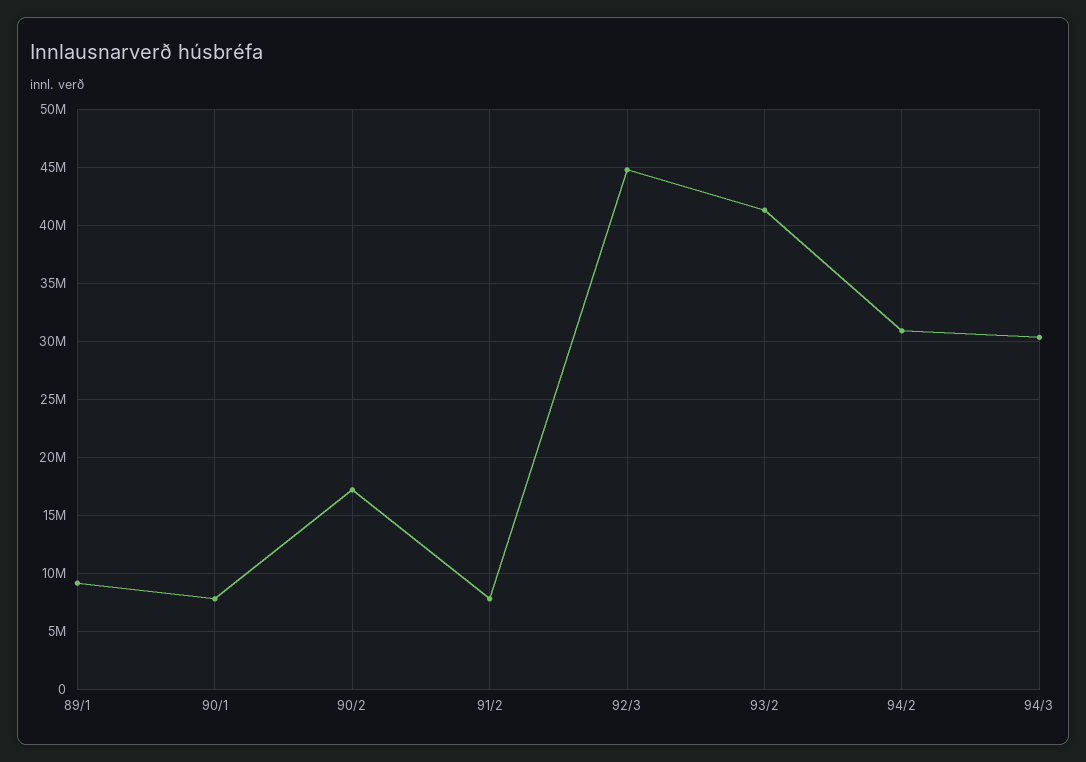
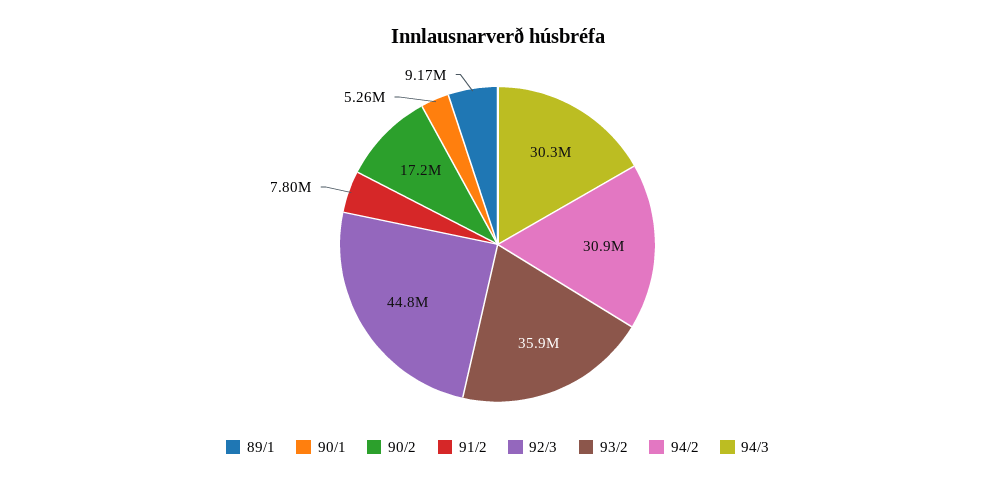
  {
    "89/1": 9170000,
-   "90/1": 8000000,
+   "90/1": 5260000,
    "90/2": 17200000,
    "91/2": 7800000,
    "92/3": 44800000,
-   "93/2": 41000000,
+   "93/2": 35900000,
    "94/2": 30900000,
    "94/3": 30300000
  }

